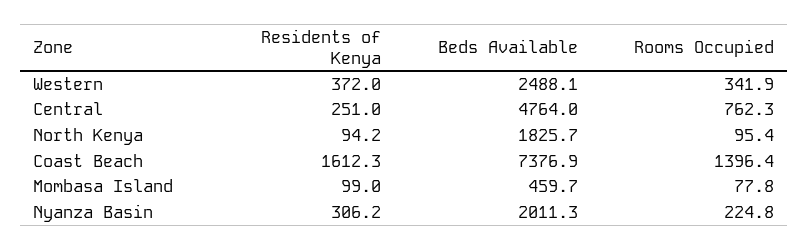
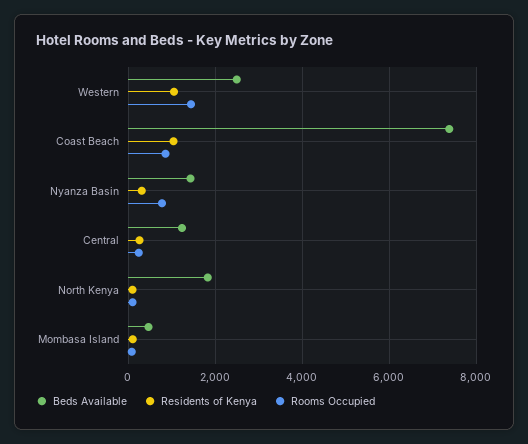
  {
    "Residents of Kenya": {
-     "Western": 372,
+     "Western": 1000,
      "Central": 251,
      "North Kenya": 94.2,
-     "Coast Beach": 1612.3,
+     "Coast Beach": 1000,
      "Mombasa Island": 99,
      "Nyanza Basin": 306.2
    },
    "Beds Available": {
      "Western": 2488.1,
-     "Central": 4764,
+     "Central": 1200,
      "North Kenya": 1825.7,
      "Coast Beach": 7376.9,
      "Mombasa Island": 459.7,
-     "Nyanza Basin": 2011.3
+     "Nyanza Basin": 1400
    },
    "Rooms Occupied": {
-     "Western": 341.9,
+     "Western": 1400,
-     "Central": 762.3,
+     "Central": 200,
      "North Kenya": 95.4,
-     "Coast Beach": 1396.4,
+     "Coast Beach": 800,
      "Mombasa Island": 77.8,
-     "Nyanza Basin": 224.8
+     "Nyanza Basin": 800
    }
  }

